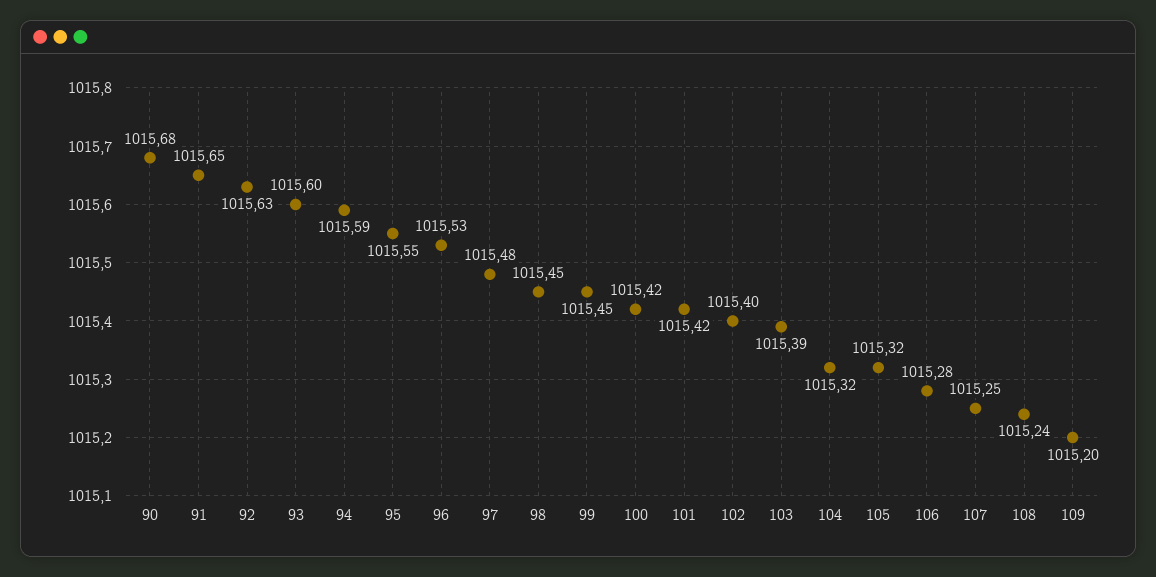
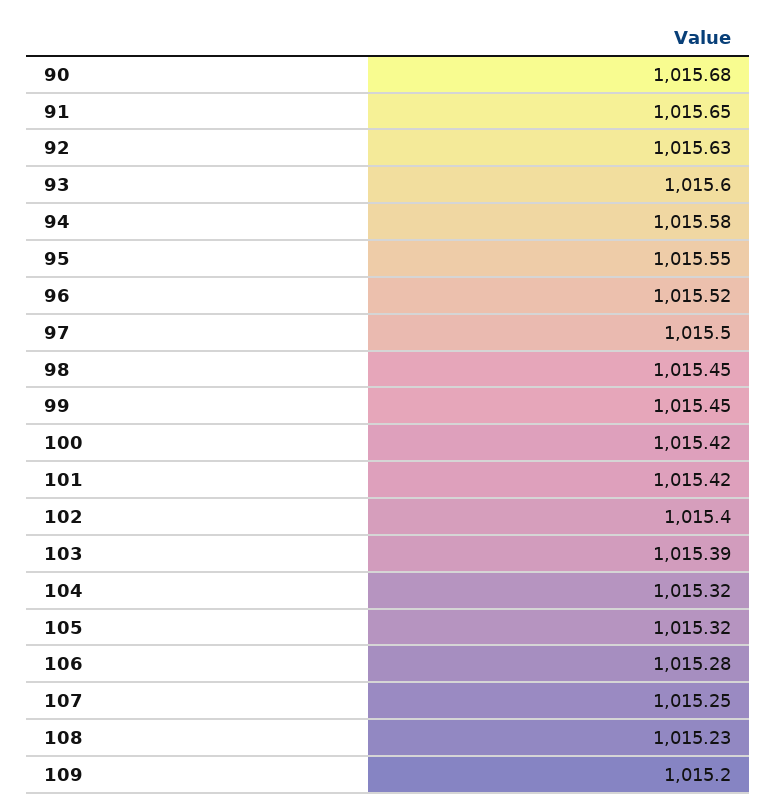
  {
    "90": 1015.68,
    "91": 1015.65,
    "92": 1015.63,
    "93": 1015.6,
-   "94": 1015.59,
+   "94": 1015.58,
    "95": 1015.55,
-   "96": 1015.53,
+   "96": 1015.52,
-   "97": 1015.48,
+   "97": 1015.5,
    "98": 1015.45,
    "99": 1015.45,
    "100": 1015.42,
    "101": 1015.42,
    "102": 1015.4,
    "103": 1015.39,
    "104": 1015.32,
    "105": 1015.32,
    "106": 1015.28,
    "107": 1015.25,
-   "108": 1015.24,
+   "108": 1015.23,
    "109": 1015.2
  }

